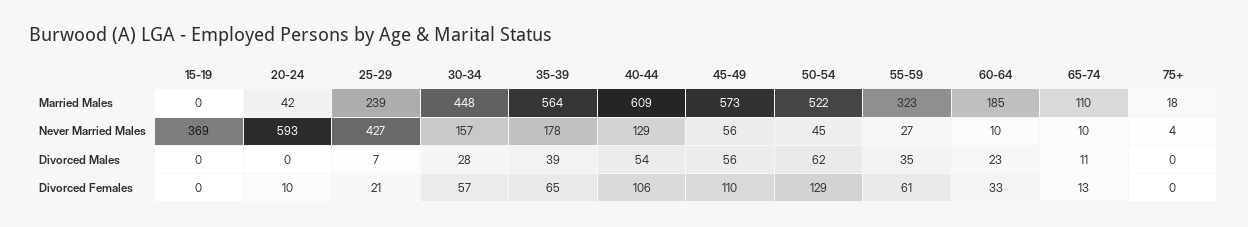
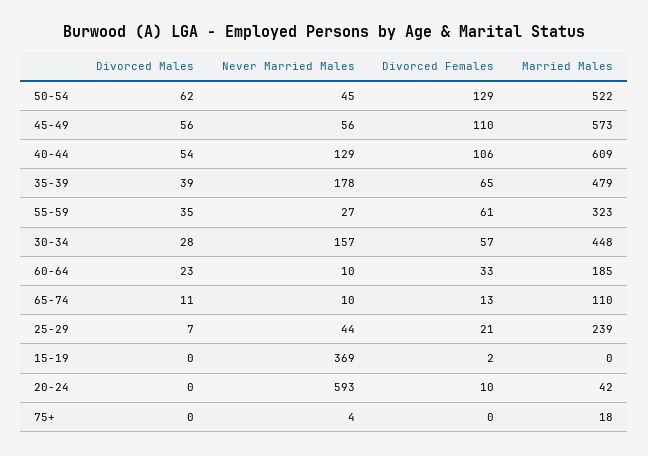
  {
    "15-19": {
      "Married Males": 0,
      "Never Married Males": 369,
      "Divorced Males": 0,
-     "Divorced Females": 0
+     "Divorced Females": 2
    },
    "20-24": {
      "Married Males": 42,
      "Never Married Males": 593,
      "Divorced Males": 0,
      "Divorced Females": 10
    },
    "25-29": {
      "Married Males": 239,
-     "Never Married Males": 427,
+     "Never Married Males": 44,
      "Divorced Males": 7,
      "Divorced Females": 21
    },
    "30-34": {
      "Married Males": 448,
      "Never Married Males": 157,
      "Divorced Males": 28,
      "Divorced Females": 57
    },
    "35-39": {
-     "Married Males": 564,
+     "Married Males": 479,
      "Never Married Males": 178,
      "Divorced Males": 39,
      "Divorced Females": 65
    },
    "40-44": {
      "Married Males": 609,
      "Never Married Males": 129,
      "Divorced Males": 54,
      "Divorced Females": 106
    },
    "45-49": {
      "Married Males": 573,
      "Never Married Males": 56,
      "Divorced Males": 56,
      "Divorced Females": 110
    },
    "50-54": {
      "Married Males": 522,
      "Never Married Males": 45,
      "Divorced Males": 62,
      "Divorced Females": 129
    },
    "55-59": {
      "Married Males": 323,
      "Never Married Males": 27,
      "Divorced Males": 35,
      "Divorced Females": 61
    },
    "60-64": {
      "Married Males": 185,
      "Never Married Males": 10,
      "Divorced Males": 23,
      "Divorced Females": 33
    },
    "65-74": {
      "Married Males": 110,
      "Never Married Males": 10,
      "Divorced Males": 11,
      "Divorced Females": 13
    },
    "75+": {
      "Married Males": 18,
      "Never Married Males": 4,
      "Divorced Males": 0,
      "Divorced Females": 0
    }
  }

